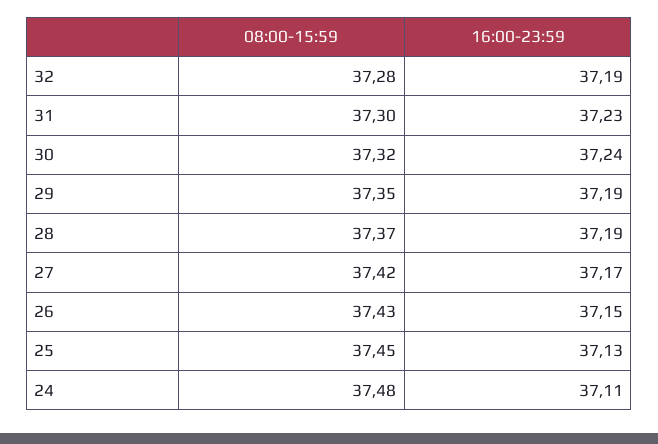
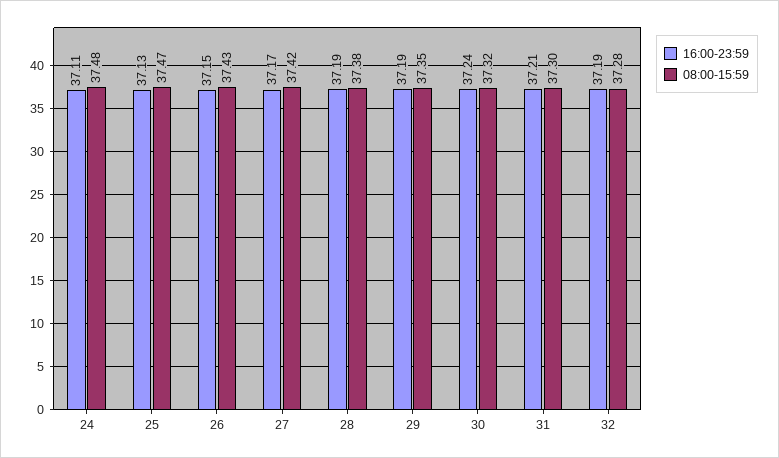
  {
    "08:00-15:59": {
      "32": 37.28,
      "31": 37.3,
      "30": 37.32,
      "29": 37.35,
-     "28": 37.37,
+     "28": 37.38,
      "27": 37.42,
      "26": 37.43,
-     "25": 37.45,
+     "25": 37.47,
      "24": 37.48
    },
    "16:00-23:59": {
      "32": 37.19,
-     "31": 37.23,
+     "31": 37.21,
      "30": 37.24,
      "29": 37.19,
      "28": 37.19,
      "27": 37.17,
      "26": 37.15,
      "25": 37.13,
      "24": 37.11
    }
  }

